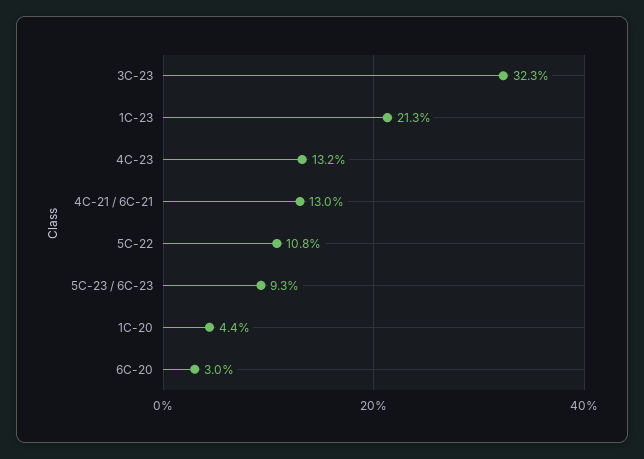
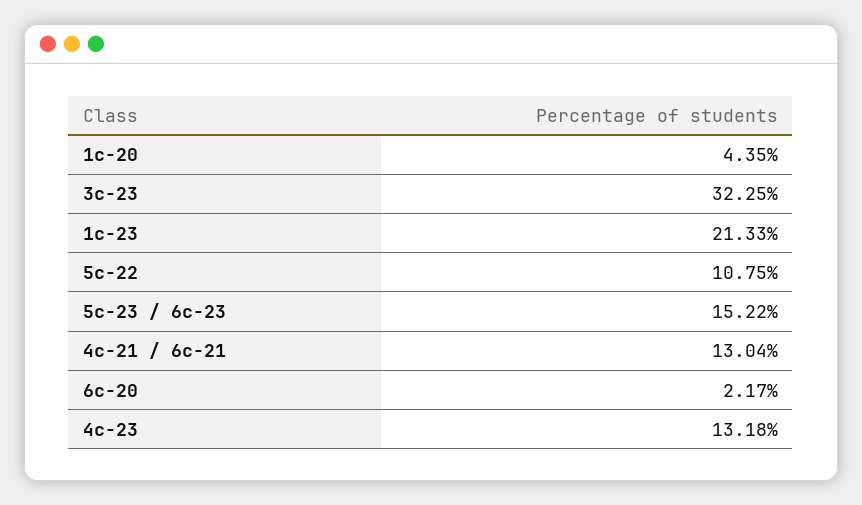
  {
    "3C-23": 32.25,
    "1C-23": 21.33,
    "4C-23": 13.18,
    "4C-21 / 6C-21": 13.04,
    "5C-22": 10.75,
-   "5C-23 / 6C-23": 9.3,
+   "5C-23 / 6C-23": 15.22,
    "1C-20": 4.35,
-   "6C-20": 3
+   "6C-20": 2.17
  }

